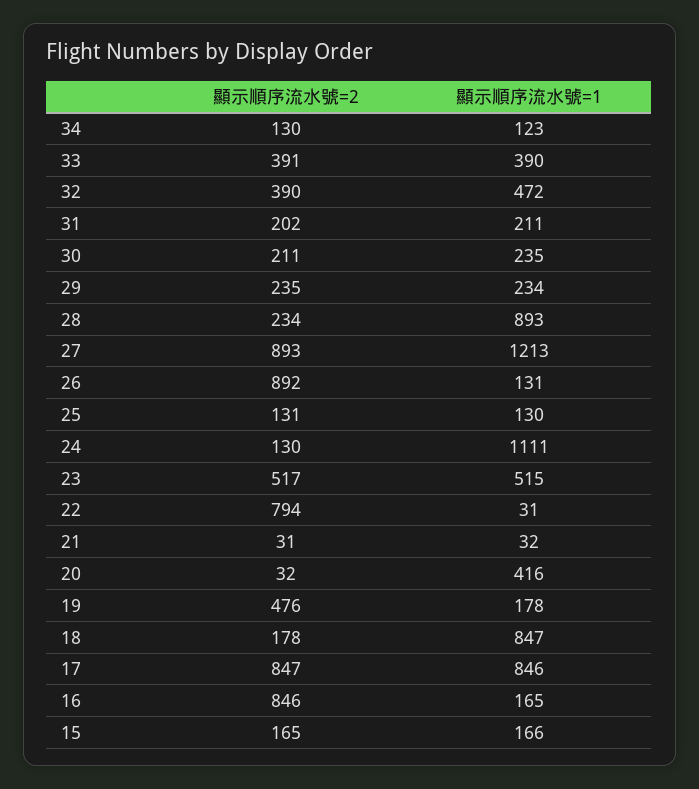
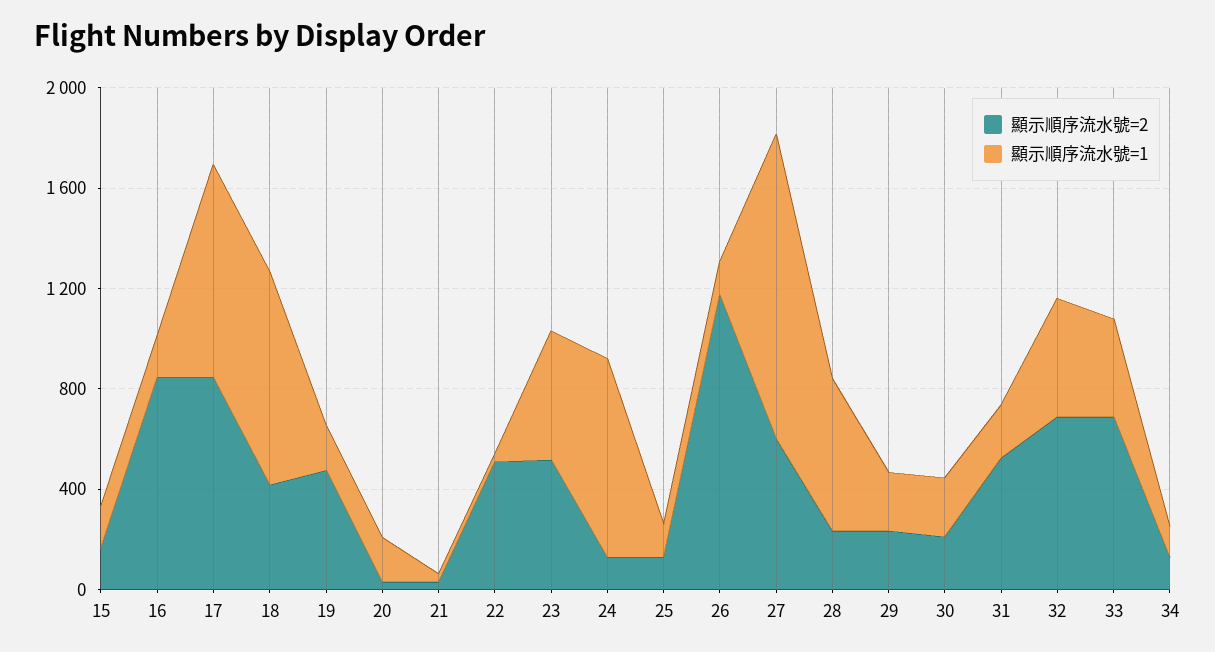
  {
    "顯示順序流水號=2": {
      "34": 130,
-     "33": 391,
+     "33": 700,
-     "32": 390,
+     "32": 700,
-     "31": 202,
+     "31": 500,
      "30": 211,
      "29": 235,
      "28": 234,
-     "27": 893,
+     "27": 600,
-     "26": 892,
+     "26": 1200,
      "25": 131,
      "24": 130,
      "23": 517,
-     "22": 794,
+     "22": 500,
      "21": 31,
      "20": 32,
      "19": 476,
-     "18": 178,
+     "18": 400,
      "17": 847,
      "16": 846,
      "15": 165
    },
    "顯示順序流水號=1": {
      "34": 123,
      "33": 390,
      "32": 472,
      "31": 211,
      "30": 235,
      "29": 234,
-     "28": 893,
+     "28": 600,
      "27": 1213,
      "26": 131,
      "25": 130,
-     "24": 1111,
+     "24": 800,
      "23": 515,
      "22": 31,
      "21": 32,
-     "20": 416,
+     "20": 200,
      "19": 178,
      "18": 847,
      "17": 846,
      "16": 165,
      "15": 166
    }
  }

